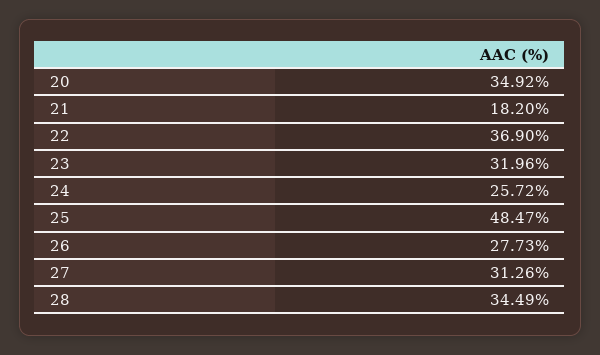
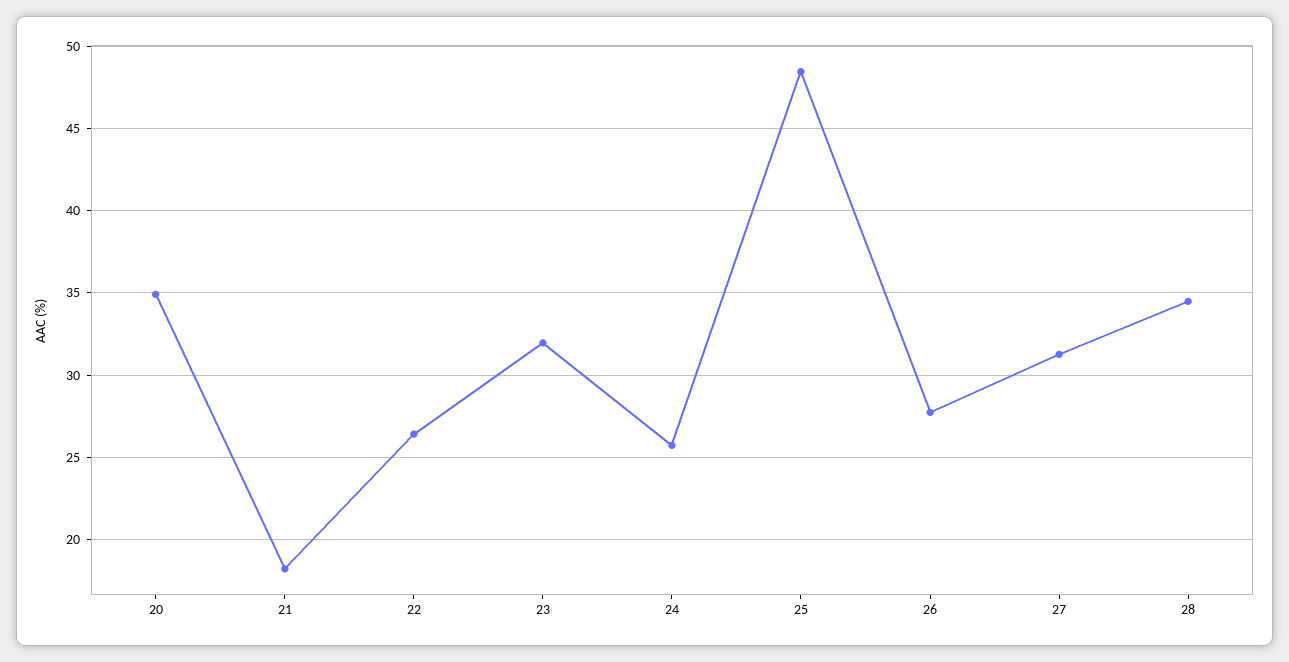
  {
    "20": 34.92,
    "21": 18.2,
-   "22": 36.9,
+   "22": 26.5,
    "23": 31.96,
    "24": 25.72,
    "25": 48.47,
    "26": 27.73,
    "27": 31.26,
    "28": 34.49
  }

